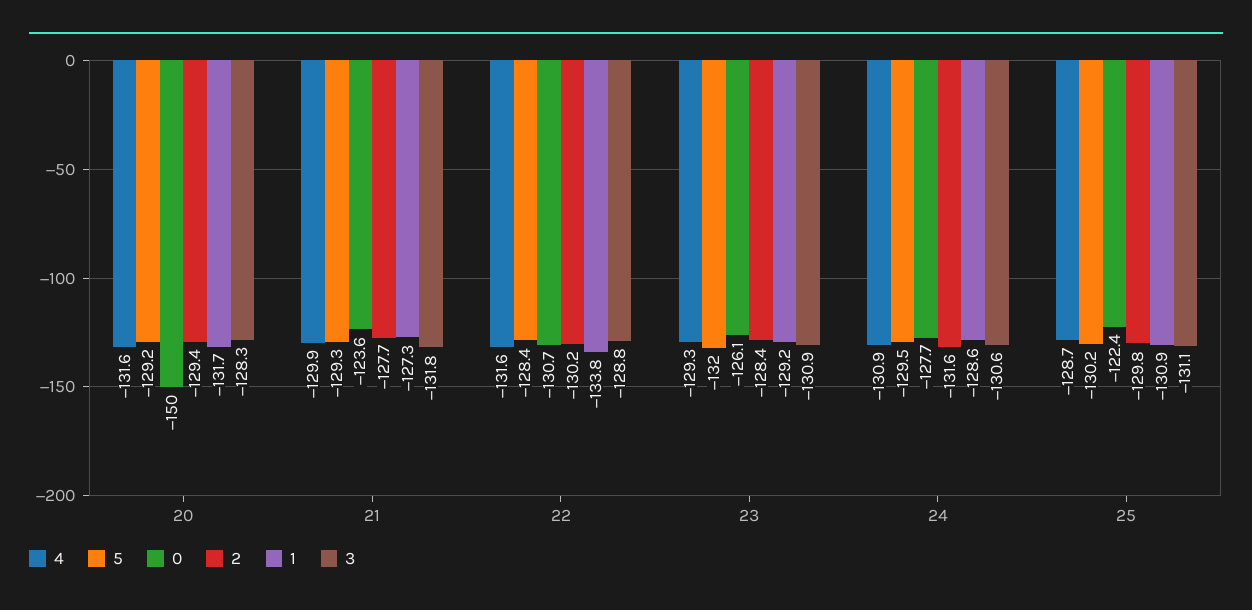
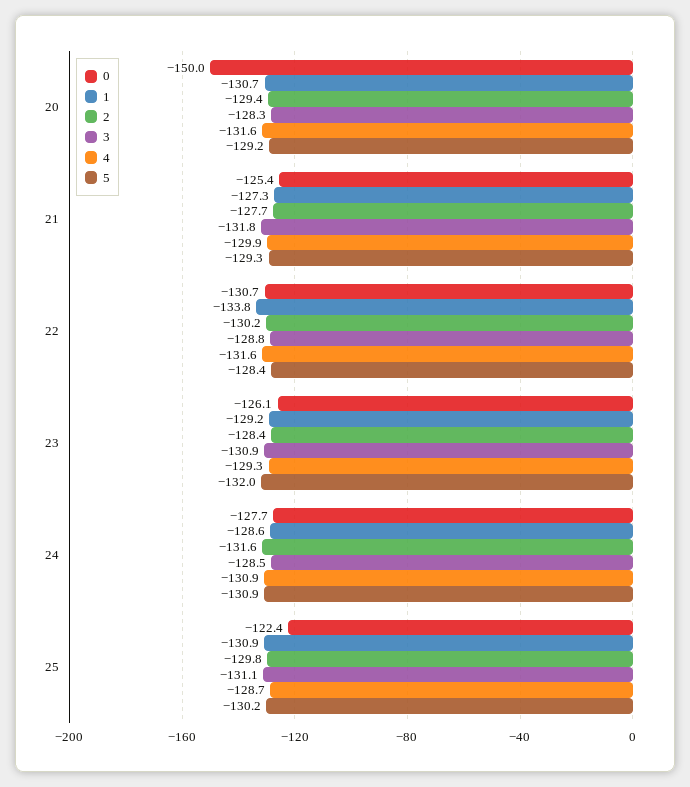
  {
    "4": {
      "20": -131.6,
      "21": -129.9,
      "22": -131.6,
      "23": -129.3,
      "24": -130.9,
      "25": -128.7
    },
    "5": {
      "20": -129.2,
      "21": -129.3,
      "22": -128.4,
      "23": -132,
-     "24": -129.5,
+     "24": -130.9,
      "25": -130.2
    },
    "0": {
      "20": -150,
-     "21": -123.6,
+     "21": -125.4,
      "22": -130.7,
      "23": -126.1,
      "24": -127.7,
      "25": -122.4
    },
    "2": {
      "20": -129.4,
      "21": -127.7,
      "22": -130.2,
      "23": -128.4,
      "24": -131.6,
      "25": -129.8
    },
    "1": {
-     "20": -131.7,
+     "20": -130.7,
      "21": -127.3,
      "22": -133.8,
      "23": -129.2,
      "24": -128.6,
      "25": -130.9
    },
    "3": {
      "20": -128.3,
      "21": -131.8,
      "22": -128.8,
      "23": -130.9,
-     "24": -130.6,
+     "24": -128.5,
      "25": -131.1
    }
  }

